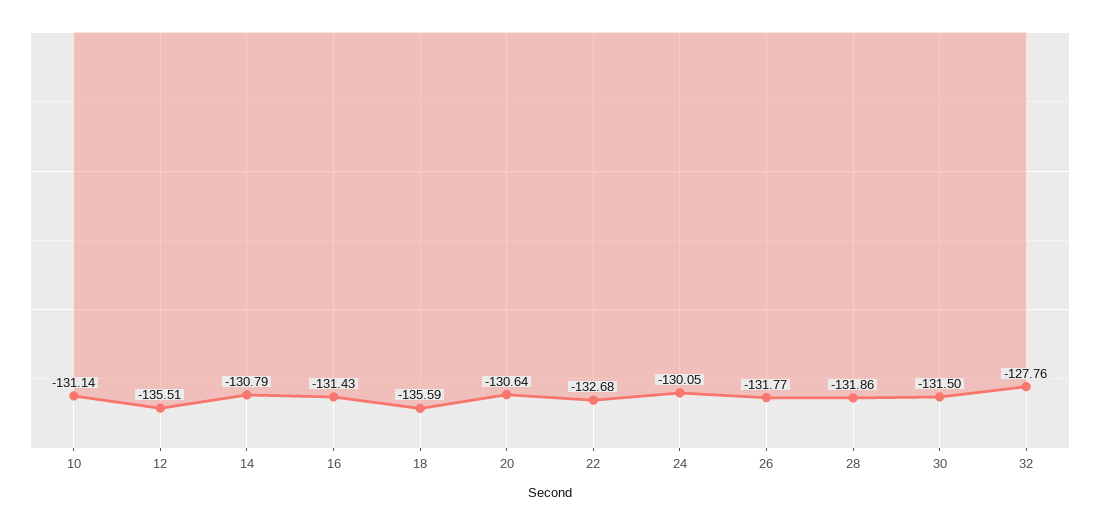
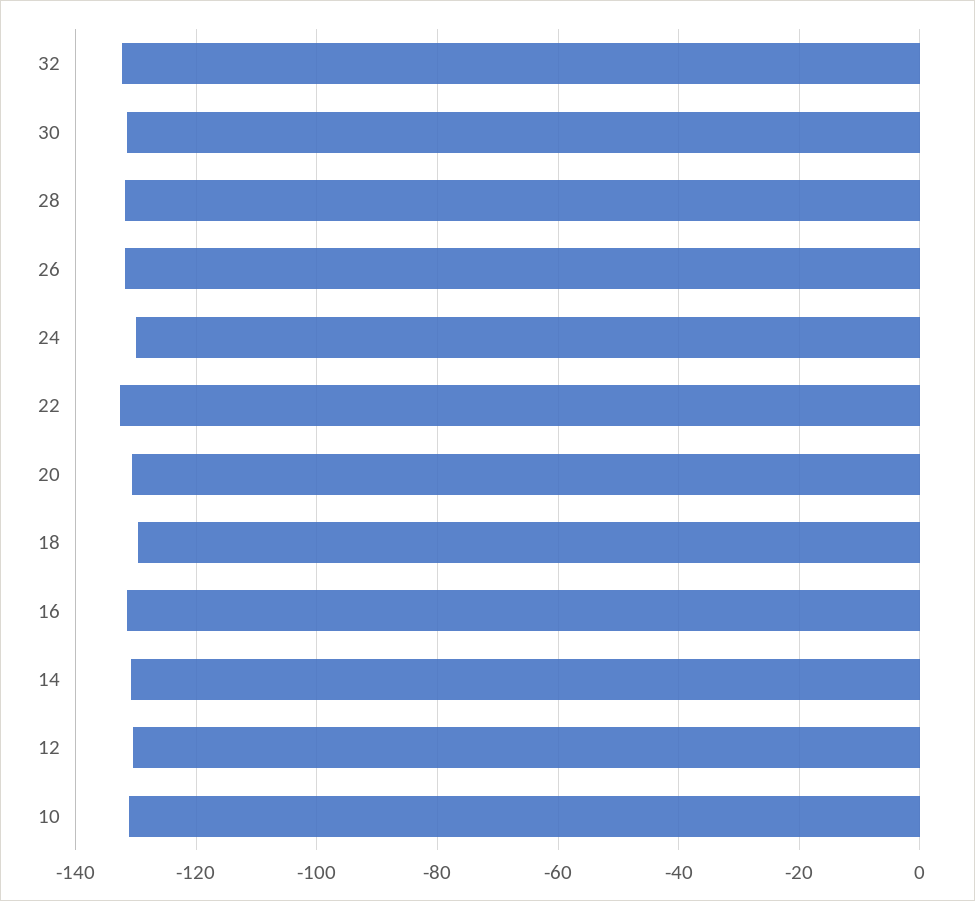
  {
    "10": -131.14,
-   "12": -135.51,
+   "12": -130,
    "14": -130.79,
    "16": -131.43,
-   "18": -135.59,
+   "18": -130,
    "20": -130.64,
    "22": -132.68,
    "24": -130.05,
    "26": -131.77,
    "28": -131.86,
    "30": -131.5,
-   "32": -127.76
+   "32": -132
  }

